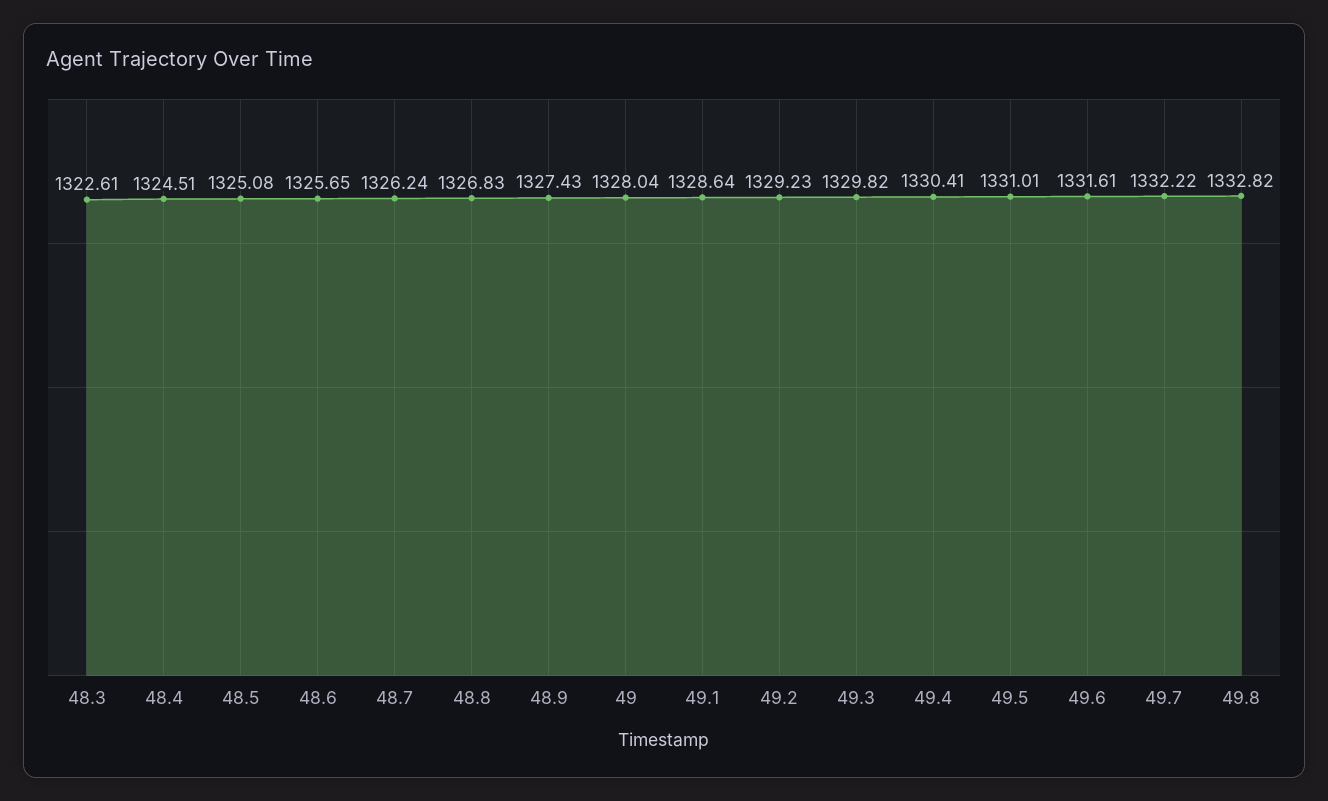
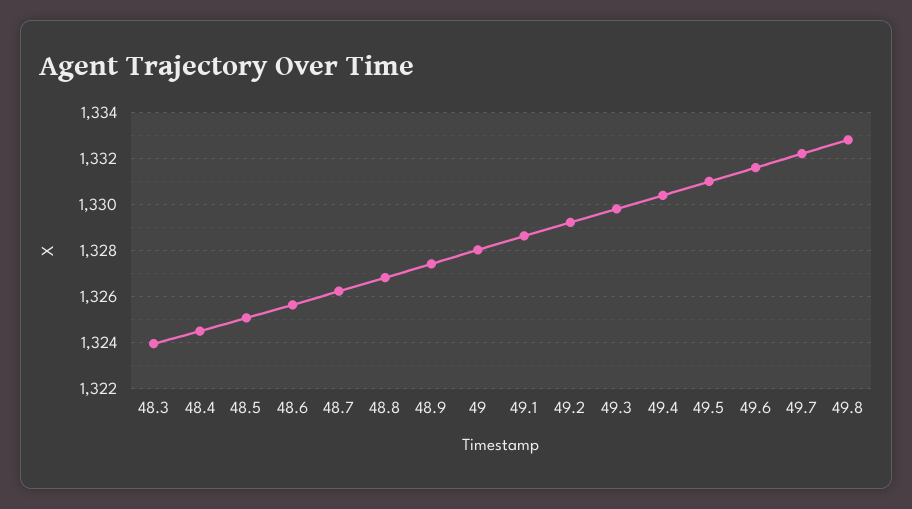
  {
-   "48.3": 1322.61,
+   "48.3": 1324,
    "48.4": 1324.51,
    "48.5": 1325.08,
    "48.6": 1325.65,
    "48.7": 1326.24,
    "48.8": 1326.83,
    "48.9": 1327.43,
    "49": 1328.04,
    "49.1": 1328.64,
    "49.2": 1329.23,
    "49.3": 1329.82,
    "49.4": 1330.41,
    "49.5": 1331.01,
    "49.6": 1331.61,
    "49.7": 1332.22,
    "49.8": 1332.82
  }

